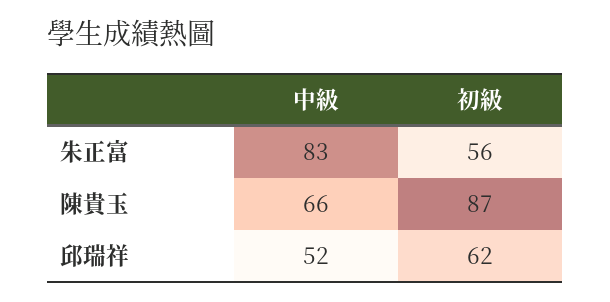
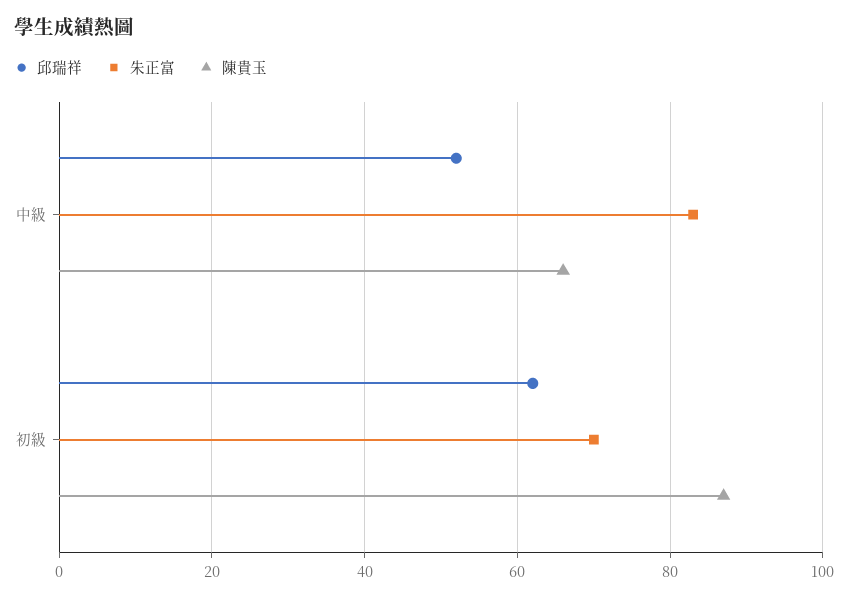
  {
    "朱正富": {
      "中級": 83,
-     "初級": 56
+     "初級": 70
    },
    "陳貴玉": {
      "中級": 66,
      "初級": 87
    },
    "邱瑞祥": {
      "中級": 52,
      "初級": 62
    }
  }

